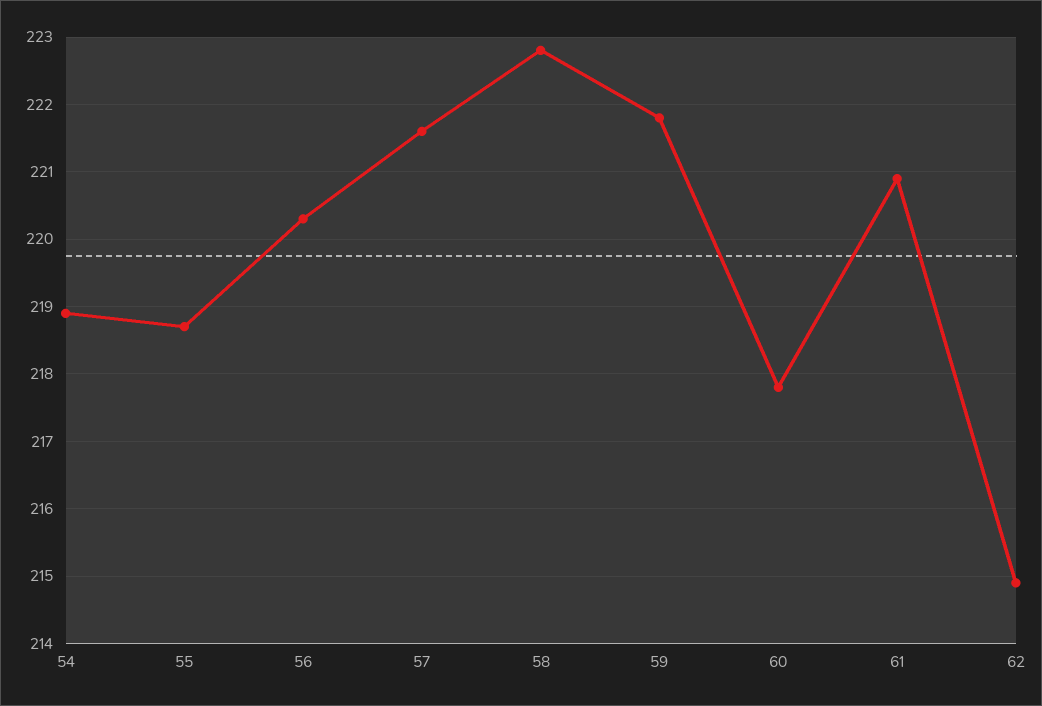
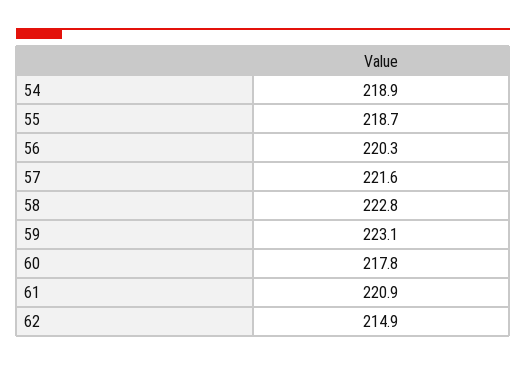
  {
    "54": 218.9,
    "55": 218.7,
    "56": 220.3,
    "57": 221.6,
    "58": 222.8,
-   "59": 221.8,
+   "59": 223.1,
    "60": 217.8,
    "61": 220.9,
    "62": 214.9
  }

